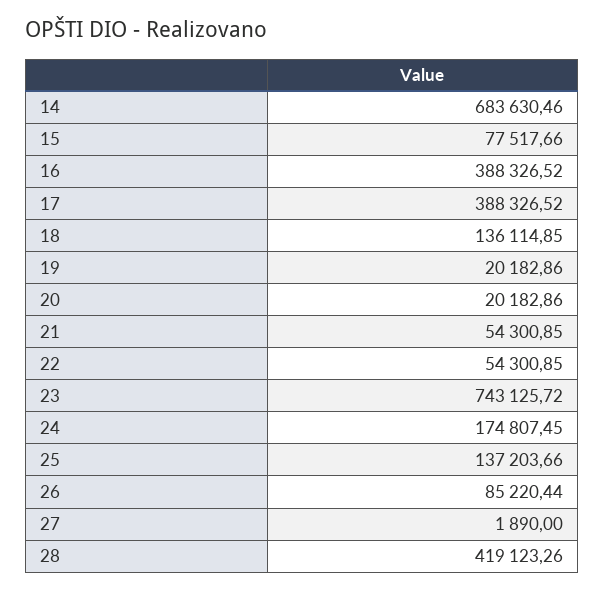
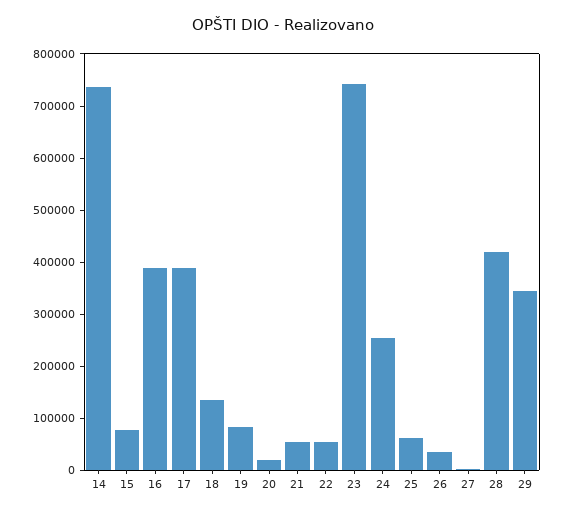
  {
-   "14": 683630.46,
+   "14": 740000,
    "15": 77517.66,
    "16": 388326.52,
    "17": 388326.52,
    "18": 136114.85,
-   "19": 20182.86,
+   "19": 80000,
    "20": 20182.86,
    "21": 54300.85,
    "22": 54300.85,
    "23": 743125.72,
-   "24": 174807.45,
+   "24": 260000,
-   "25": 137203.66,
+   "25": 60000,
-   "26": 85220.44,
+   "26": 40000,
    "27": 1890,
-   "28": 419123.26
+   "28": 419123.26,
+   "29": 340000
  }

